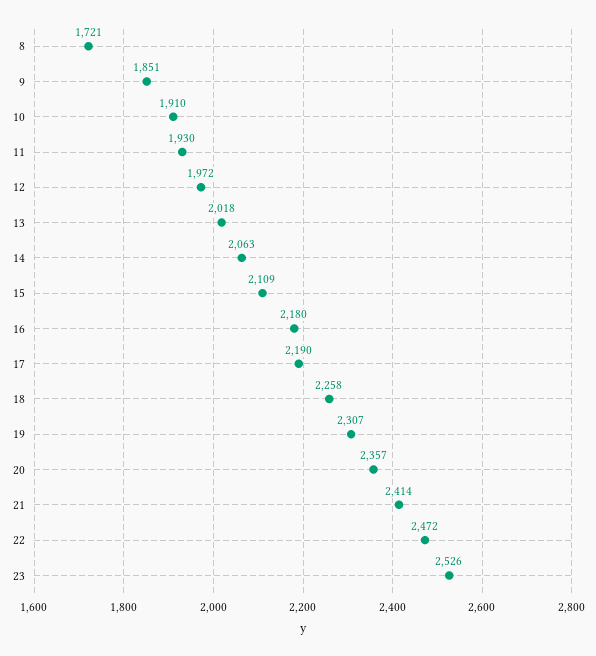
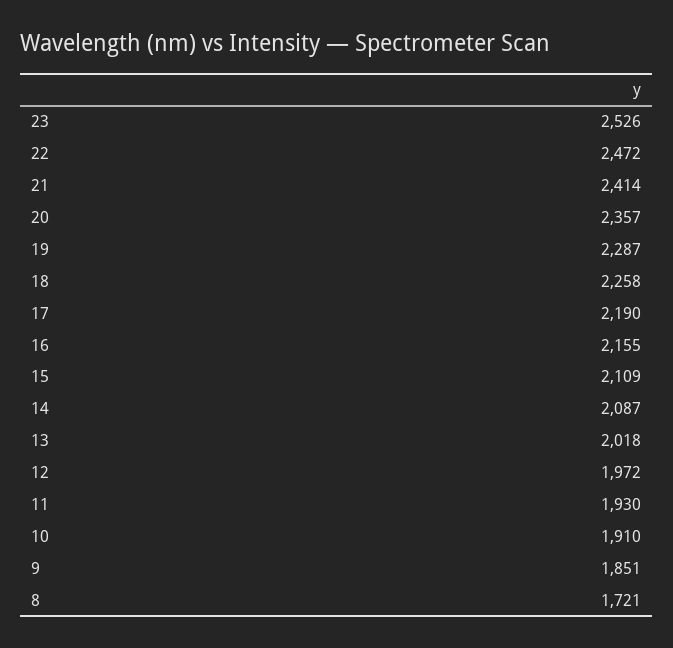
  {
    "8": 1721,
    "9": 1851,
    "10": 1910,
    "11": 1930,
    "12": 1972,
    "13": 2018,
-   "14": 2063,
+   "14": 2087,
    "15": 2109,
-   "16": 2180,
+   "16": 2155,
    "17": 2190,
    "18": 2258,
-   "19": 2307,
+   "19": 2287,
    "20": 2357,
    "21": 2414,
    "22": 2472,
    "23": 2526
  }

